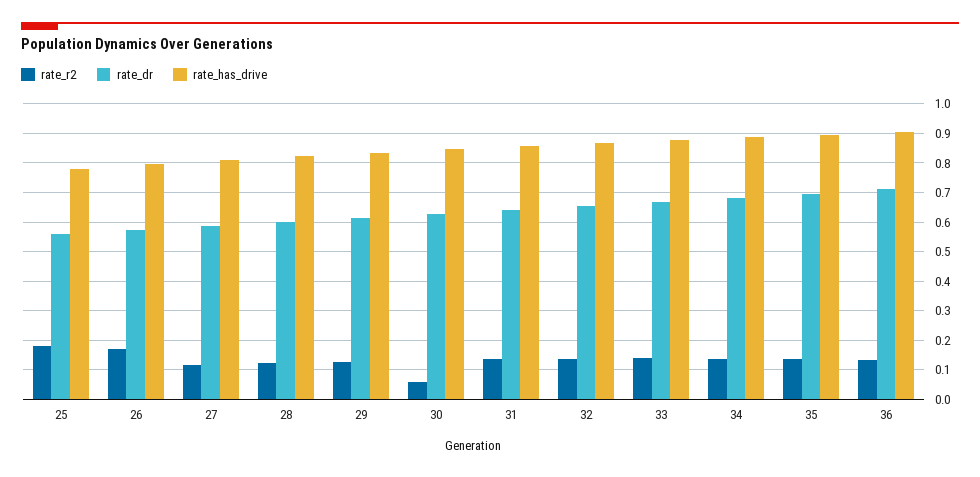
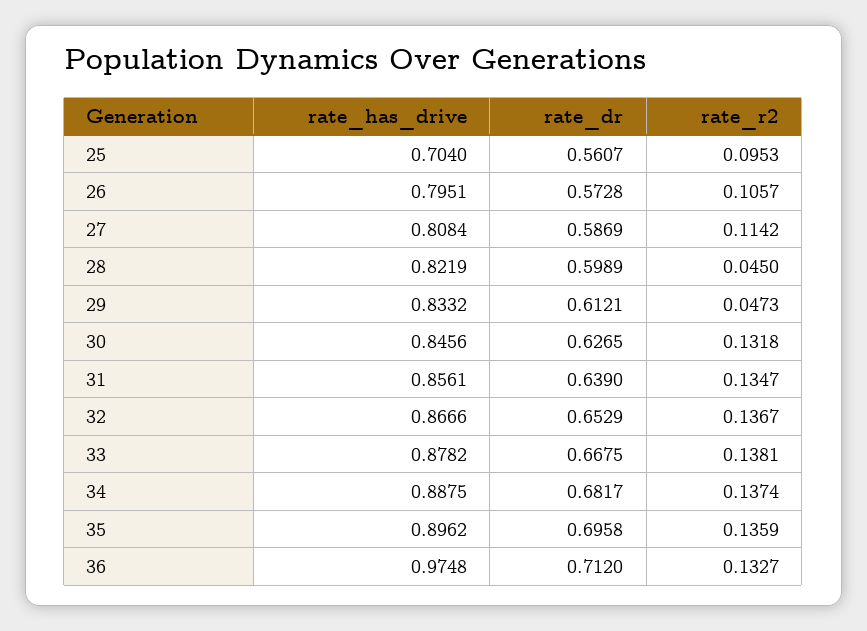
  {
    "rate_r2": {
-     "25": 0.175,
+     "25": 0.0953,
-     "26": 0.175,
+     "26": 0.1057,
      "27": 0.1142,
-     "28": 0.125,
+     "28": 0.045,
-     "29": 0.125,
+     "29": 0.0473,
-     "30": 0.05,
+     "30": 0.1318,
      "31": 0.1347,
      "32": 0.1367,
      "33": 0.1381,
      "34": 0.1374,
      "35": 0.1359,
      "36": 0.1327
    },
    "rate_dr": {
      "25": 0.5607,
      "26": 0.5728,
      "27": 0.5869,
      "28": 0.5989,
      "29": 0.6121,
      "30": 0.6265,
      "31": 0.639,
      "32": 0.6529,
      "33": 0.6675,
      "34": 0.6817,
      "35": 0.6958,
      "36": 0.712
    },
    "rate_has_drive": {
-     "25": 0.775,
+     "25": 0.704,
      "26": 0.7951,
      "27": 0.8084,
      "28": 0.8219,
      "29": 0.8332,
      "30": 0.8456,
      "31": 0.8561,
      "32": 0.8666,
      "33": 0.8782,
      "34": 0.8875,
      "35": 0.8962,
-     "36": 0.9
+     "36": 0.9748
    }
  }

